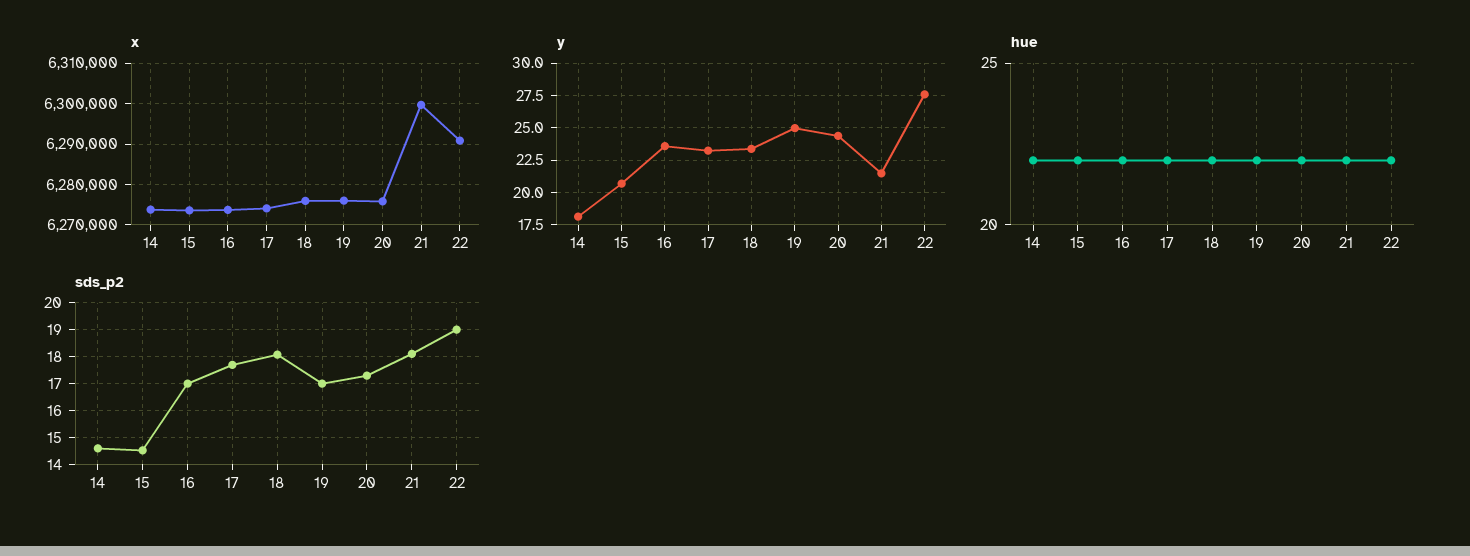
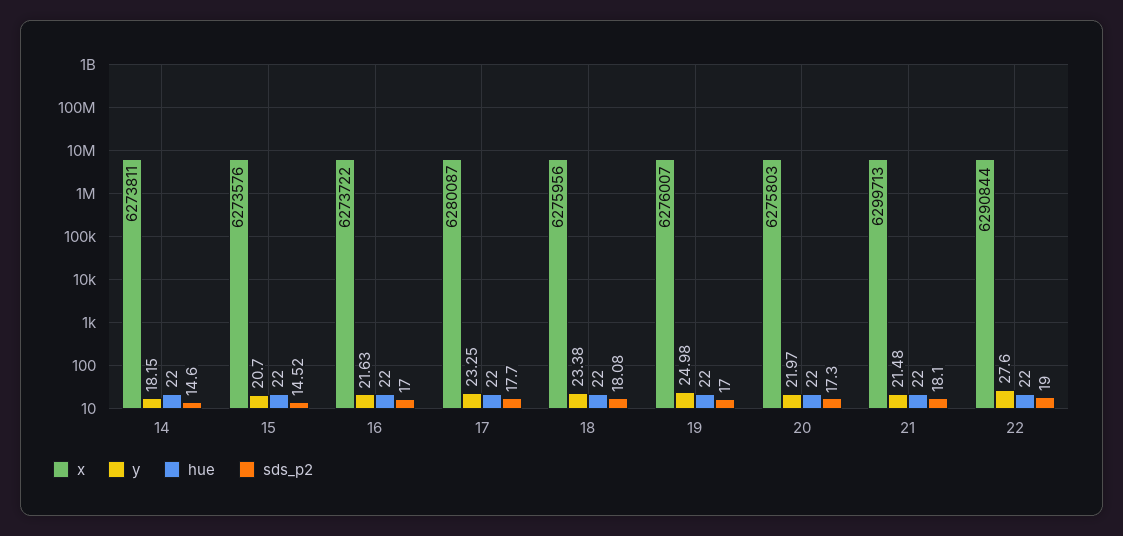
  {
    "x": {
      "14": 6273811,
      "15": 6273576,
      "16": 6273722,
-     "17": 6274000,
+     "17": 6280087,
      "18": 6275956,
      "19": 6276007,
      "20": 6275803,
      "21": 6299713,
      "22": 6290844
    },
    "y": {
      "14": 18.15,
      "15": 20.7,
-     "16": 23.5,
+     "16": 21.63,
      "17": 23.25,
      "18": 23.38,
      "19": 24.98,
-     "20": 24.5,
+     "20": 21.97,
      "21": 21.48,
      "22": 27.6
    },
    "hue": {
      "14": 22,
      "15": 22,
      "16": 22,
      "17": 22,
      "18": 22,
      "19": 22,
      "20": 22,
      "21": 22,
      "22": 22
    },
    "sds_p2": {
      "14": 14.6,
      "15": 14.52,
      "16": 17,
      "17": 17.7,
      "18": 18.08,
      "19": 17,
      "20": 17.3,
      "21": 18.1,
      "22": 19
    }
  }

